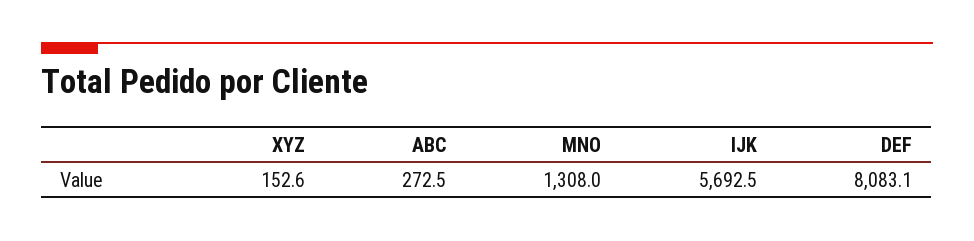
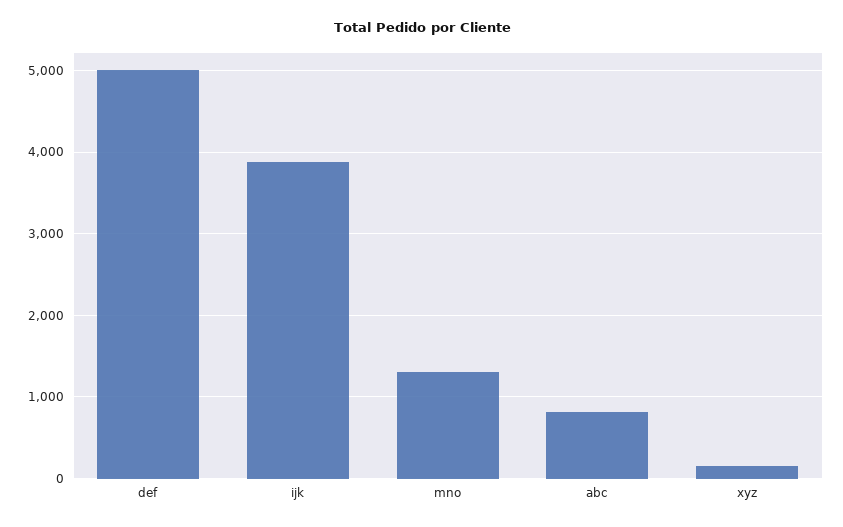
  {
    "XYZ": 152.6,
-   "ABC": 272.5,
+   "ABC": 800,
    "MNO": 1308,
-   "IJK": 5692.5,
+   "IJK": 3900,
-   "DEF": 8083.1
+   "DEF": 5000
  }

